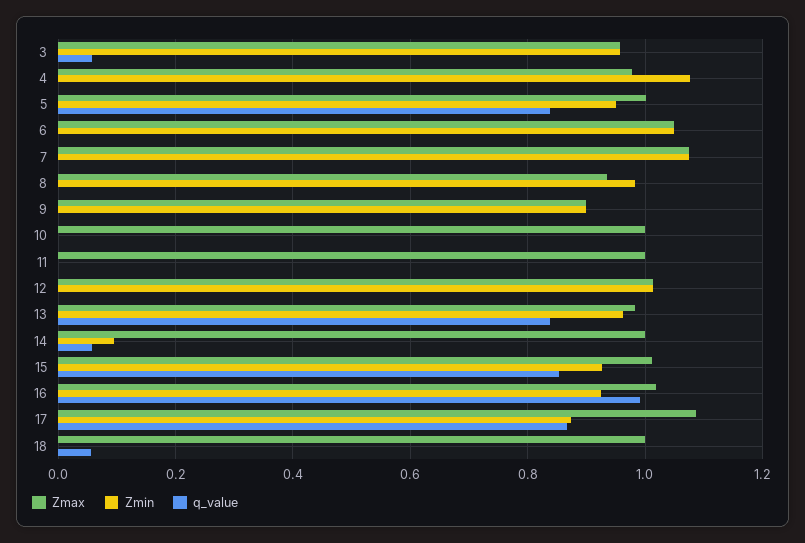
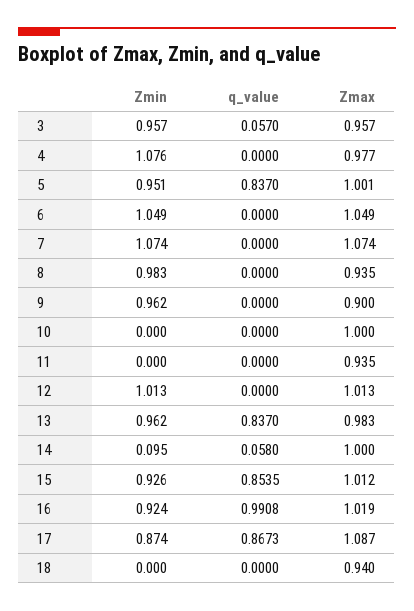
  {
    "Zmax": {
      "3": 0.957,
      "4": 0.977,
      "5": 1.001,
      "6": 1.049,
      "7": 1.074,
      "8": 0.935,
      "9": 0.9,
      "10": 1,
-     "11": 1,
+     "11": 0.935,
      "12": 1.013,
      "13": 0.983,
      "14": 1,
      "15": 1.012,
      "16": 1.019,
      "17": 1.087,
-     "18": 1
+     "18": 0.94
    },
    "Zmin": {
      "3": 0.957,
      "4": 1.076,
      "5": 0.951,
      "6": 1.049,
      "7": 1.074,
      "8": 0.983,
-     "9": 0.9,
+     "9": 0.962,
      "10": 0,
      "11": 0,
      "12": 1.013,
      "13": 0.962,
      "14": 0.095,
      "15": 0.926,
      "16": 0.924,
      "17": 0.874,
      "18": 0
    },
    "q_value": {
      "3": 0.057,
      "4": 0,
      "5": 0.837,
      "6": 0,
      "7": 0,
      "8": 0,
      "9": 0,
      "10": 0,
      "11": 0,
      "12": 0,
      "13": 0.837,
      "14": 0.058,
      "15": 0.8535,
      "16": 0.9908,
      "17": 0.8673,
-     "18": 0.06
+     "18": 0
    }
  }

